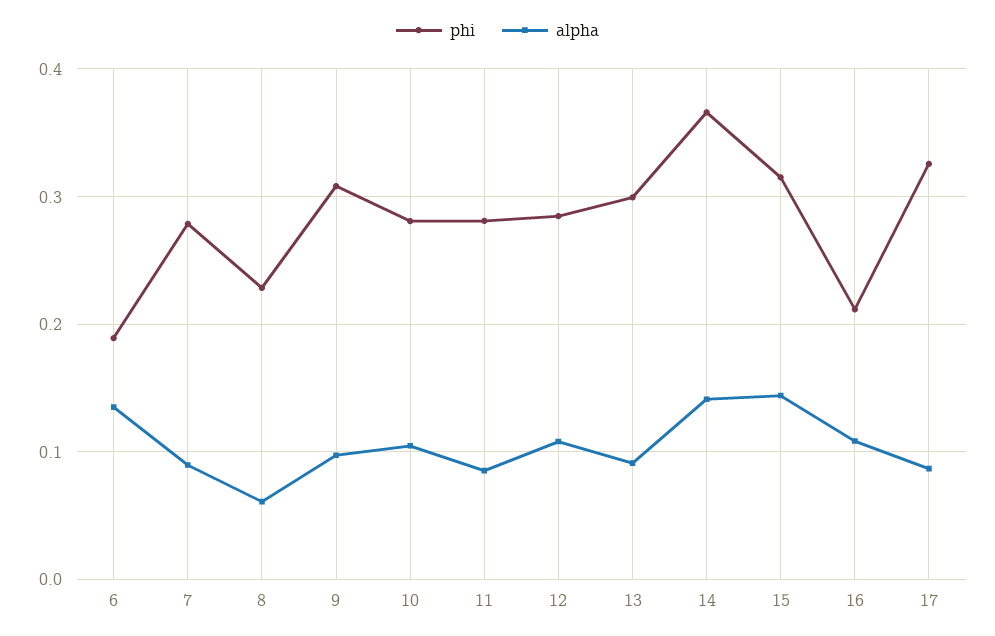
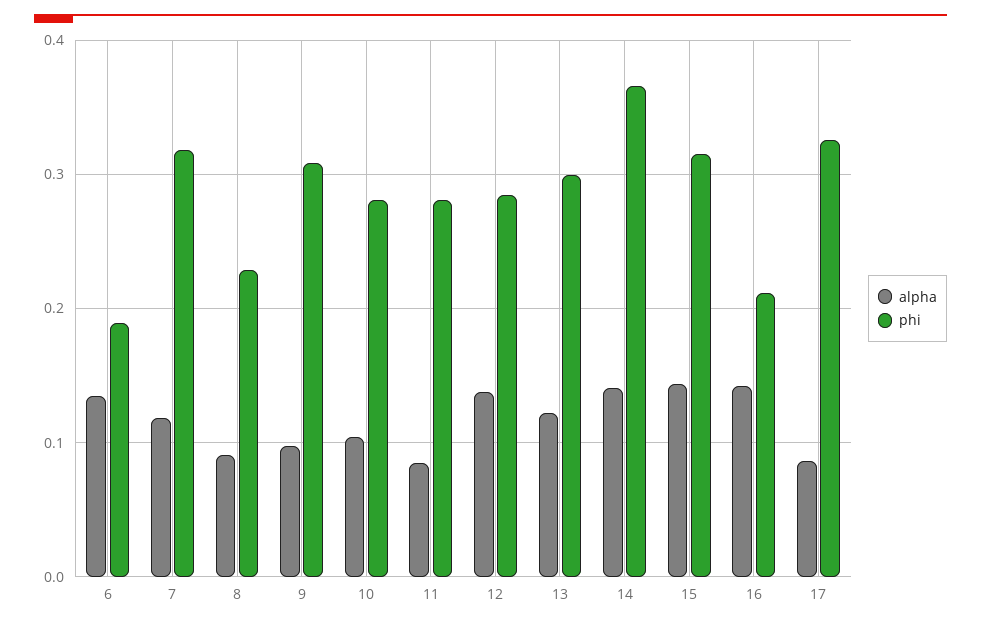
  {
    "phi": {
      "6": 0.19,
-     "7": 0.28,
+     "7": 0.32,
      "8": 0.23,
      "9": 0.31,
      "10": 0.28,
      "11": 0.28,
      "12": 0.28,
      "13": 0.3,
      "14": 0.37,
      "15": 0.32,
      "16": 0.21,
      "17": 0.33
    },
    "alpha": {
      "6": 0.13,
-     "7": 0.09,
+     "7": 0.12,
-     "8": 0.06,
+     "8": 0.09,
      "9": 0.1,
      "10": 0.1,
      "11": 0.09,
-     "12": 0.11,
+     "12": 0.14,
-     "13": 0.09,
+     "13": 0.12,
      "14": 0.14,
      "15": 0.14,
-     "16": 0.11,
+     "16": 0.14,
      "17": 0.09
    }
  }

